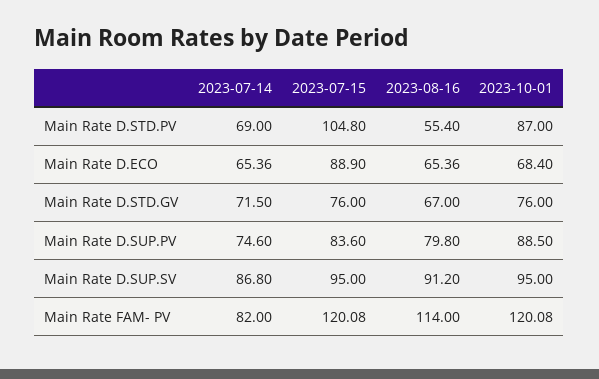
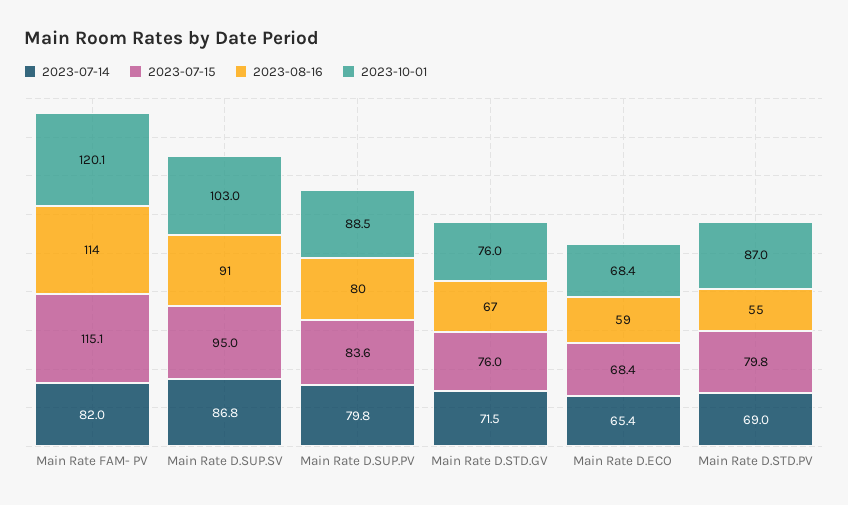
  {
    "2023-07-14": {
      "Main Rate D.STD.PV": 69,
      "Main Rate D.ECO": 65.36,
      "Main Rate D.STD.GV": 71.5,
-     "Main Rate D.SUP.PV": 74.6,
+     "Main Rate D.SUP.PV": 79.8,
      "Main Rate D.SUP.SV": 86.8,
      "Main Rate FAM- PV": 82
    },
    "2023-07-15": {
-     "Main Rate D.STD.PV": 104.8,
+     "Main Rate D.STD.PV": 79.8,
-     "Main Rate D.ECO": 88.9,
+     "Main Rate D.ECO": 68.4,
      "Main Rate D.STD.GV": 76,
      "Main Rate D.SUP.PV": 83.6,
      "Main Rate D.SUP.SV": 95,
-     "Main Rate FAM- PV": 120.08
+     "Main Rate FAM- PV": 115.1
    },
    "2023-08-16": {
      "Main Rate D.STD.PV": 55.4,
-     "Main Rate D.ECO": 65.36,
+     "Main Rate D.ECO": 59,
      "Main Rate D.STD.GV": 67,
      "Main Rate D.SUP.PV": 79.8,
      "Main Rate D.SUP.SV": 91.2,
      "Main Rate FAM- PV": 114
    },
    "2023-10-01": {
      "Main Rate D.STD.PV": 87,
      "Main Rate D.ECO": 68.4,
      "Main Rate D.STD.GV": 76,
      "Main Rate D.SUP.PV": 88.5,
-     "Main Rate D.SUP.SV": 95,
+     "Main Rate D.SUP.SV": 103,
      "Main Rate FAM- PV": 120.08
    }
  }

